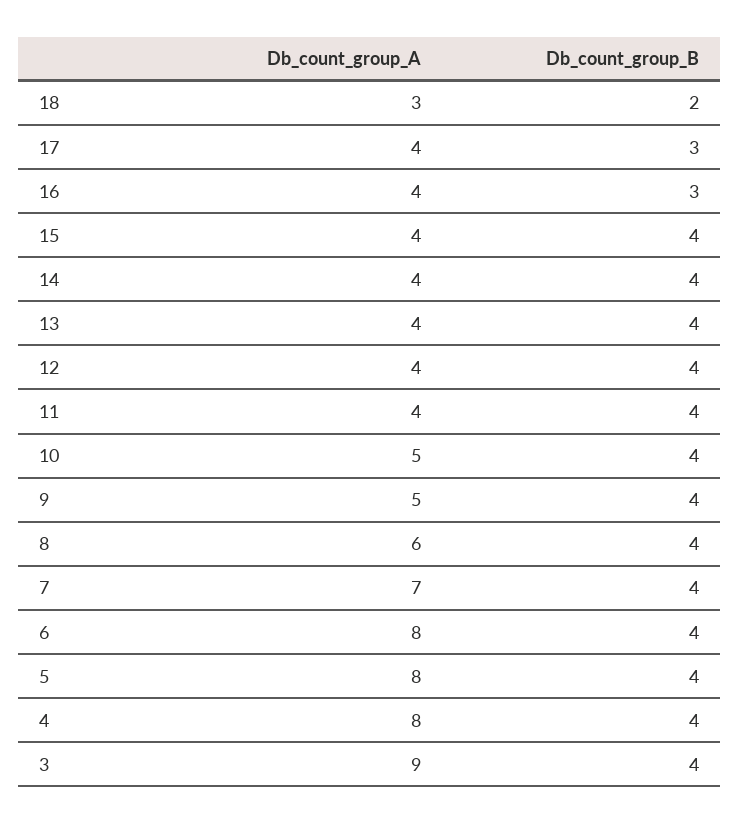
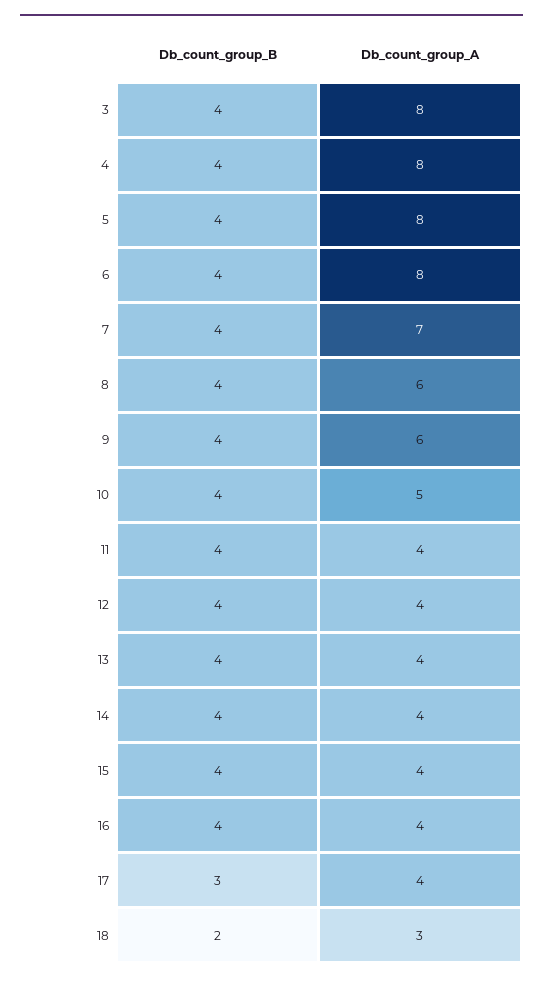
  {
    "Db_count_group_A": {
      "18": 3,
      "17": 4,
      "16": 4,
      "15": 4,
      "14": 4,
      "13": 4,
      "12": 4,
      "11": 4,
      "10": 5,
-     "9": 5,
+     "9": 6,
      "8": 6,
      "7": 7,
      "6": 8,
      "5": 8,
      "4": 8,
-     "3": 9
+     "3": 8
    },
    "Db_count_group_B": {
      "18": 2,
      "17": 3,
-     "16": 3,
+     "16": 4,
      "15": 4,
      "14": 4,
      "13": 4,
      "12": 4,
      "11": 4,
      "10": 4,
      "9": 4,
      "8": 4,
      "7": 4,
      "6": 4,
      "5": 4,
      "4": 4,
      "3": 4
    }
  }

